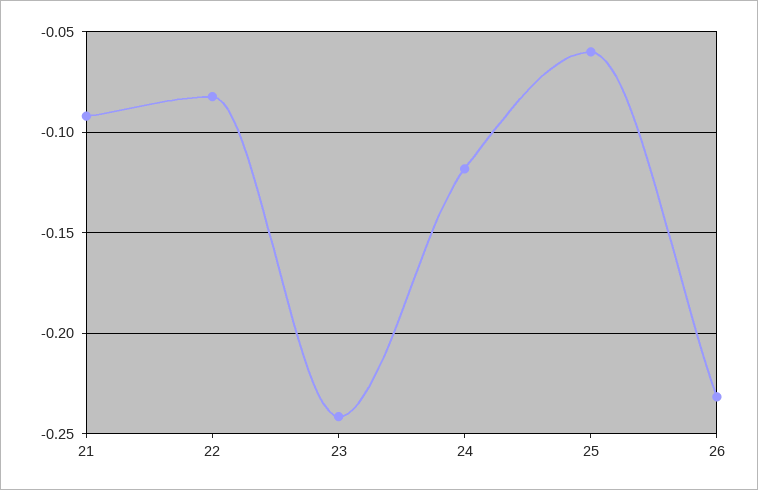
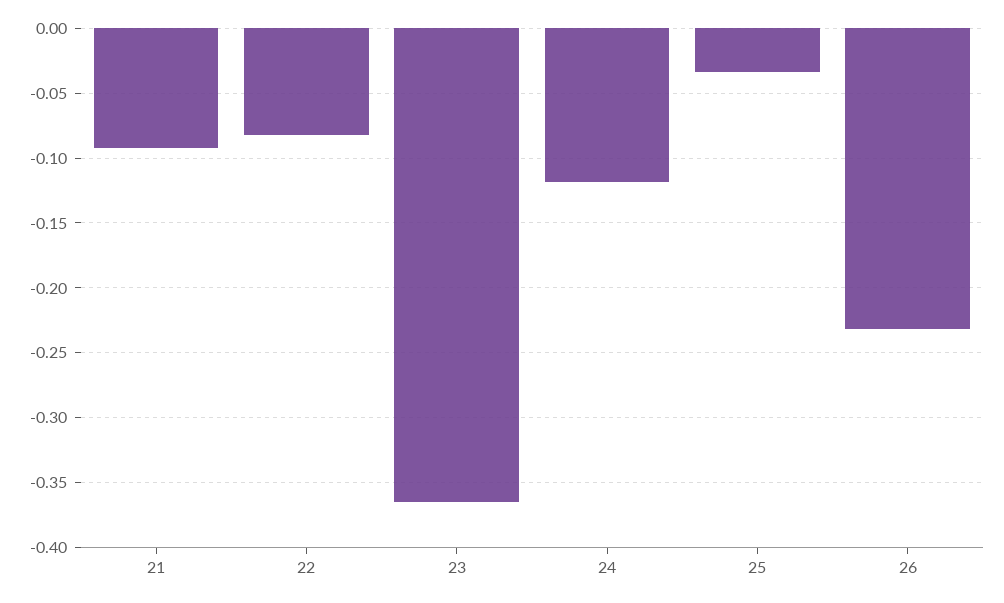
  {
    "21": -0.09,
    "22": -0.08,
-   "23": -0.24,
+   "23": -0.365,
    "24": -0.12,
-   "25": -0.06,
+   "25": -0.035,
    "26": -0.23
  }

